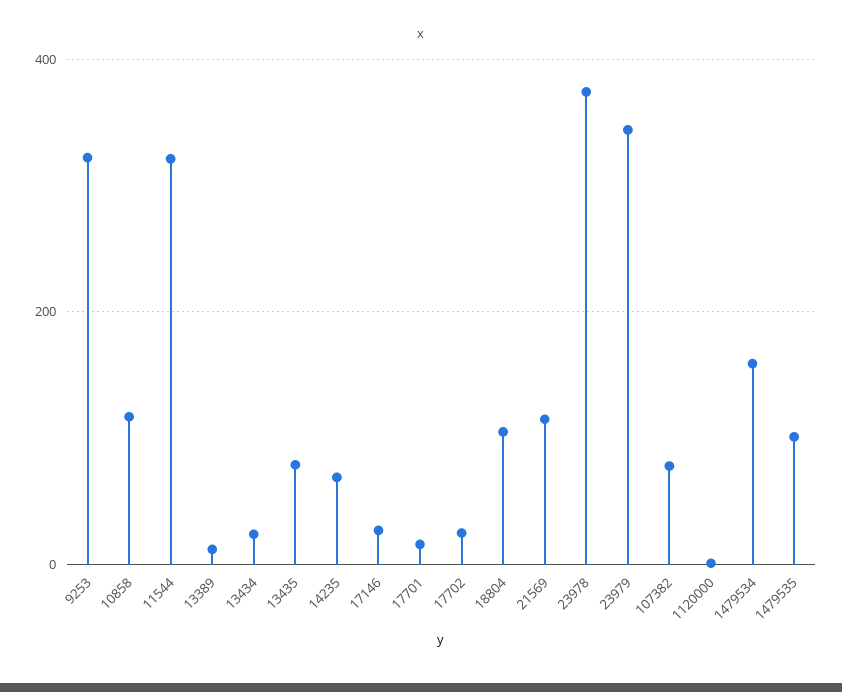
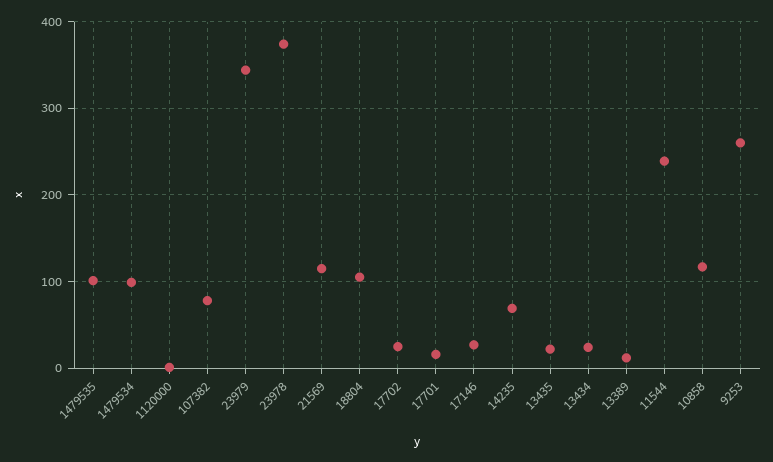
  {
-   "9253": 320,
+   "9253": 260,
    "10858": 120,
-   "11544": 320,
+   "11544": 240,
    "13389": 10,
    "13434": 20,
-   "13435": 80,
+   "13435": 20,
    "14235": 70,
    "17146": 30,
    "17701": 20,
    "17702": 30,
    "18804": 110,
    "21569": 120,
    "23978": 370,
    "23979": 340,
    "107382": 80,
    "1120000": 0,
-   "1479534": 160,
+   "1479534": 100,
    "1479535": 100
  }

